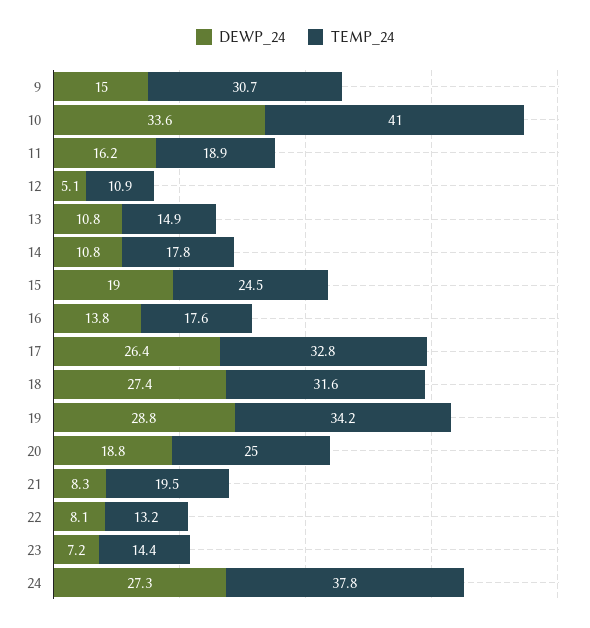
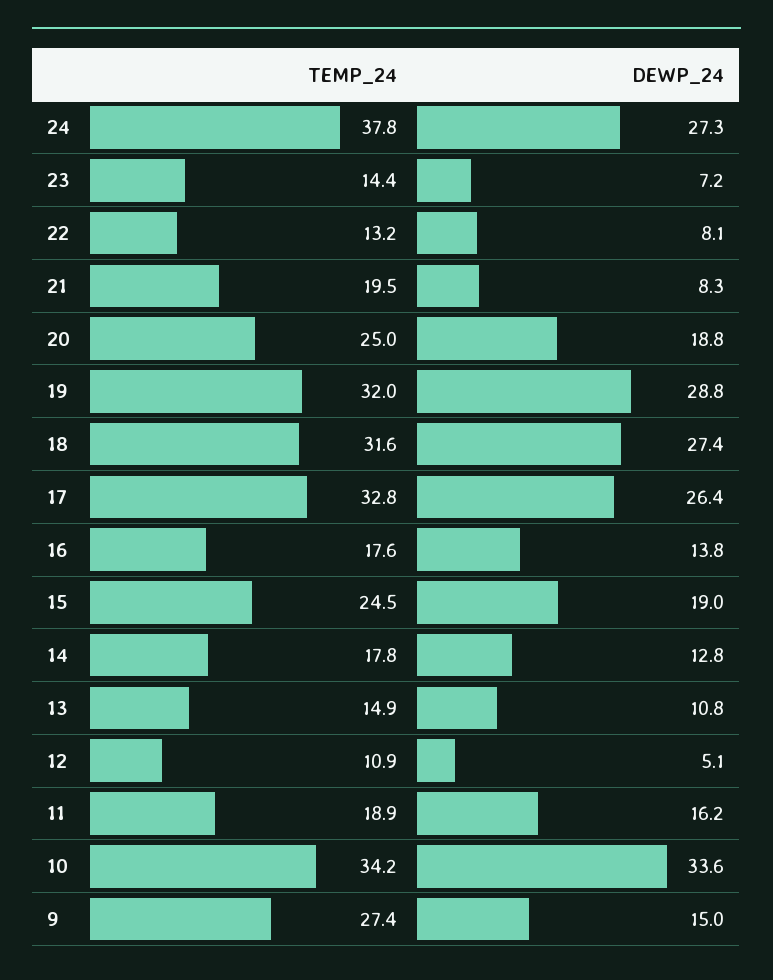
  {
    "DEWP_24": {
      "9": 15,
      "10": 33.6,
      "11": 16.2,
      "12": 5.1,
      "13": 10.8,
-     "14": 10.8,
+     "14": 12.8,
      "15": 19,
      "16": 13.8,
      "17": 26.4,
      "18": 27.4,
      "19": 28.8,
      "20": 18.8,
      "21": 8.3,
      "22": 8.1,
      "23": 7.2,
      "24": 27.3
    },
    "TEMP_24": {
-     "9": 30.7,
+     "9": 27.4,
-     "10": 41,
+     "10": 34.2,
      "11": 18.9,
      "12": 10.9,
      "13": 14.9,
      "14": 17.8,
      "15": 24.5,
      "16": 17.6,
      "17": 32.8,
      "18": 31.6,
-     "19": 34.2,
+     "19": 32,
      "20": 25,
      "21": 19.5,
      "22": 13.2,
      "23": 14.4,
      "24": 37.8
    }
  }

